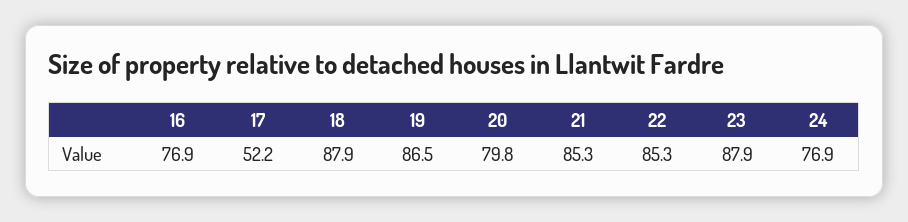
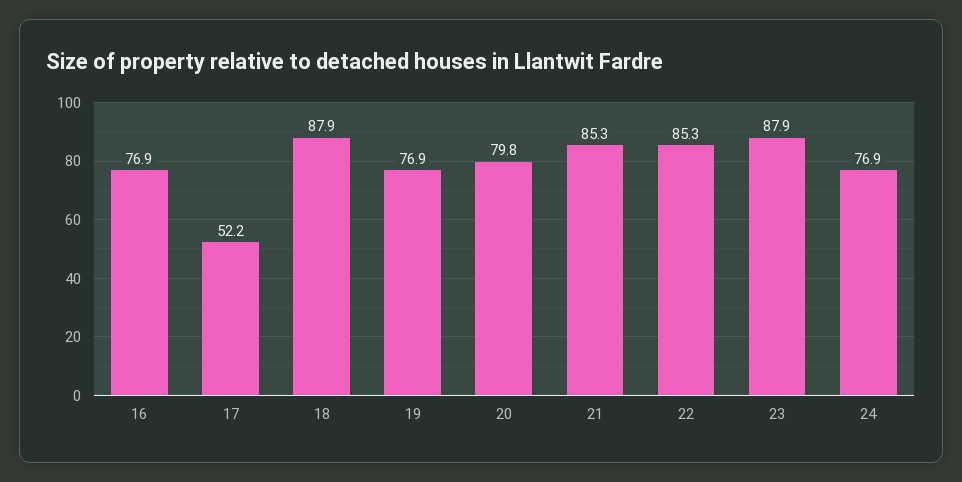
  {
    "16": 76.9,
    "17": 52.2,
    "18": 87.9,
-   "19": 86.5,
+   "19": 76.9,
    "20": 79.8,
    "21": 85.3,
    "22": 85.3,
    "23": 87.9,
    "24": 76.9
  }

